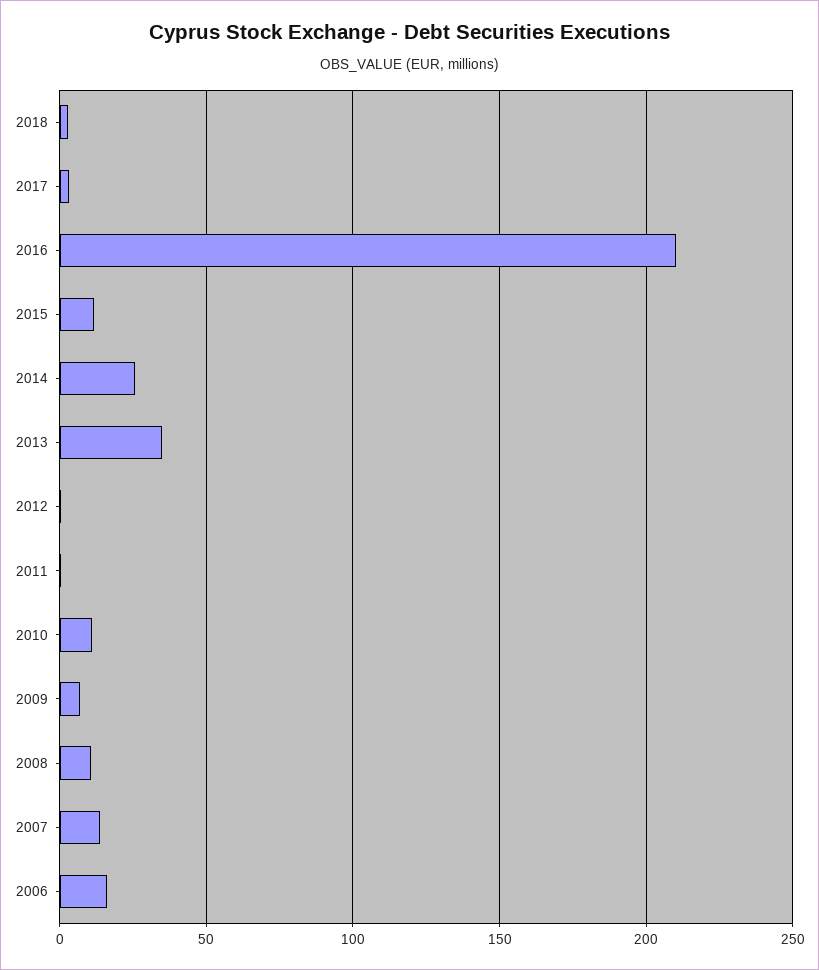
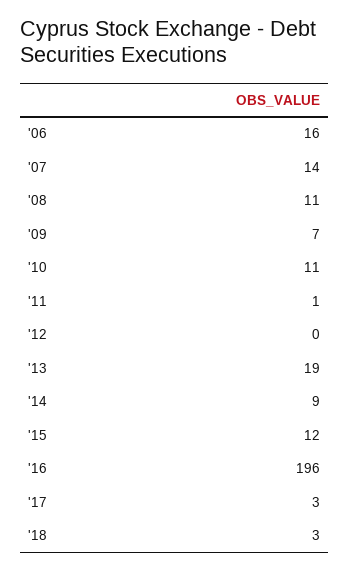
  {
    "2018": 3,
    "2017": 3,
-   "2016": 210,
+   "2016": 196,
    "2015": 12,
-   "2014": 25,
+   "2014": 9,
-   "2013": 35,
+   "2013": 19,
    "2012": 0,
    "2011": 1,
    "2010": 11,
    "2009": 7,
    "2008": 11,
    "2007": 14,
    "2006": 16
  }

